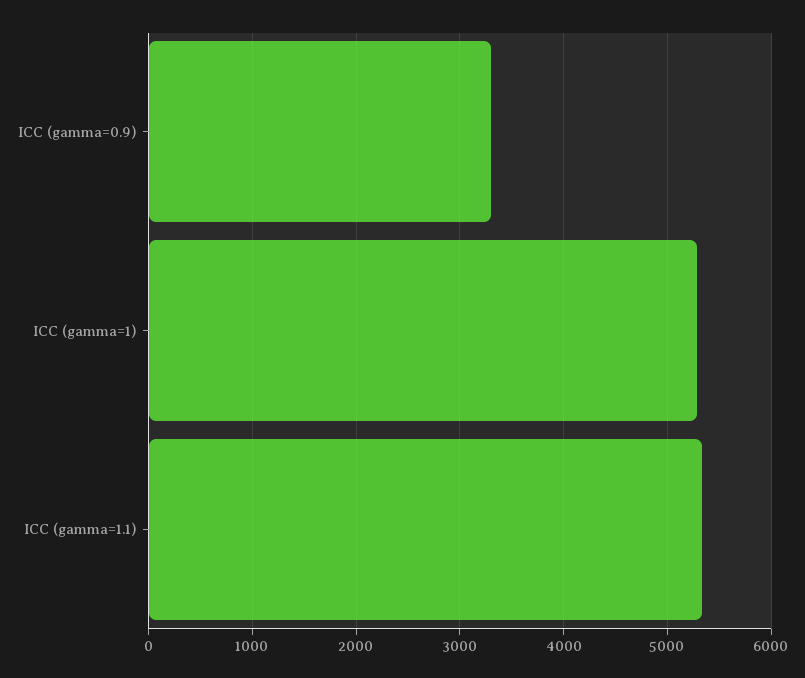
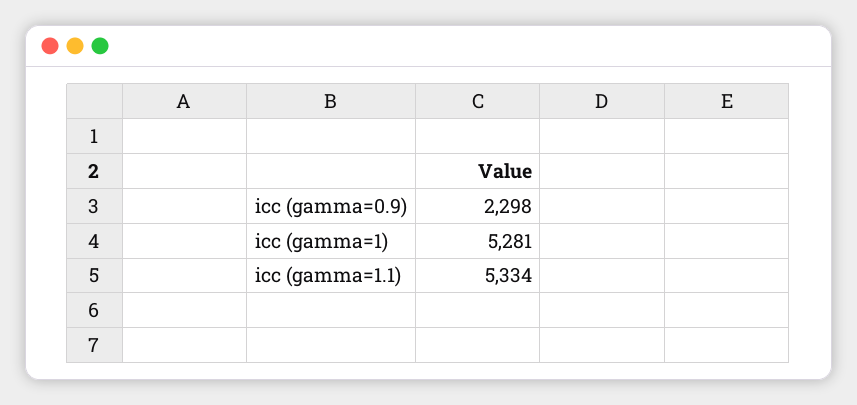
  {
-   "ICC (gamma=0.9)": 3300,
+   "ICC (gamma=0.9)": 2298,
    "ICC (gamma=1)": 5281,
    "ICC (gamma=1.1)": 5334
  }

